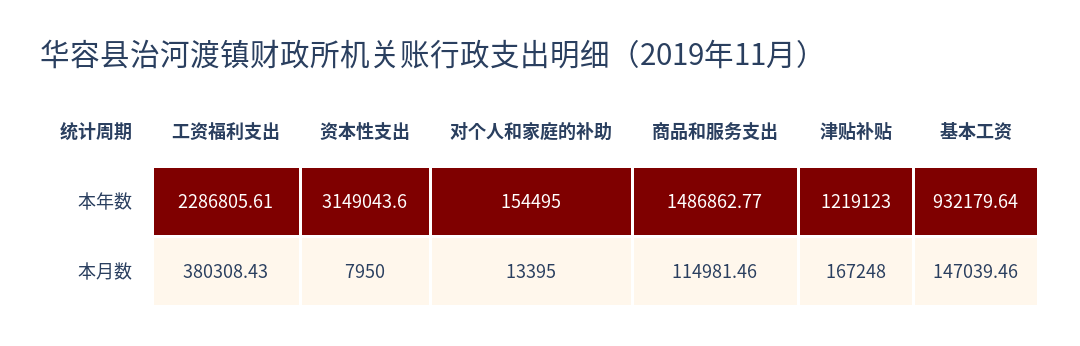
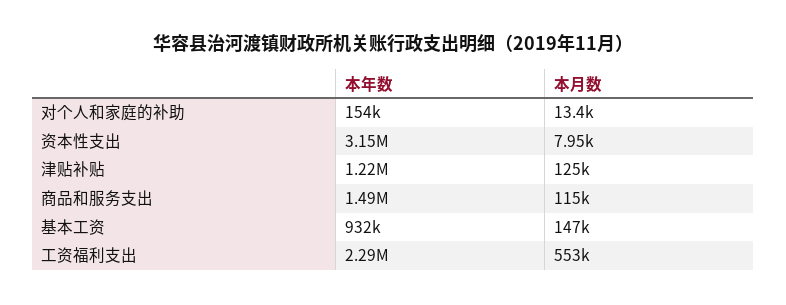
  {
    "工资福利支出": {
      "本年数": 2286805.61,
-     "本月数": 380308.43
+     "本月数": 553000
    },
    "资本性支出": {
      "本年数": 3149043.6,
      "本月数": 7950
    },
    "对个人和家庭的补助": {
      "本年数": 154495,
      "本月数": 13395
    },
    "商品和服务支出": {
      "本年数": 1486862.77,
      "本月数": 114981.46
    },
    "津贴补贴": {
      "本年数": 1219123,
-     "本月数": 167248
+     "本月数": 125000
    },
    "基本工资": {
      "本年数": 932179.64,
      "本月数": 147039.46
    }
  }

